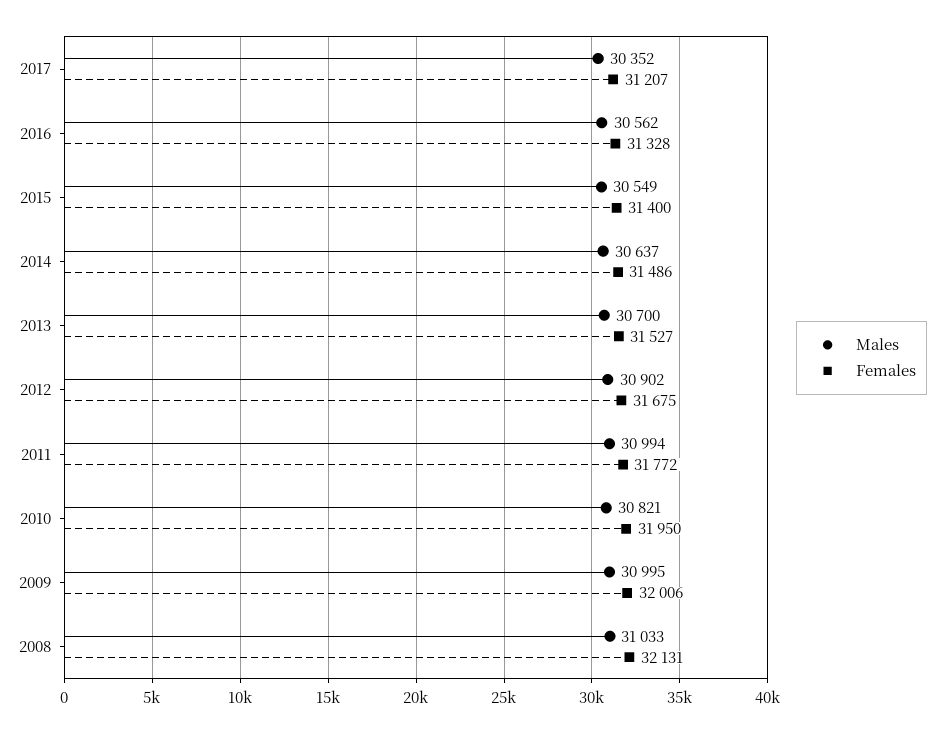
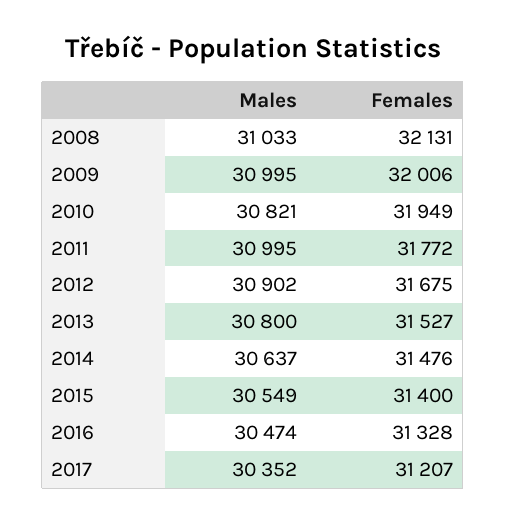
  {
    "Males": {
      "2017": 30352,
-     "2016": 30562,
+     "2016": 30474,
      "2015": 30549,
      "2014": 30637,
-     "2013": 30700,
+     "2013": 30800,
      "2012": 30902,
-     "2011": 30994,
+     "2011": 30995,
      "2010": 30821,
      "2009": 30995,
      "2008": 31033
    },
    "Females": {
      "2017": 31207,
      "2016": 31328,
      "2015": 31400,
-     "2014": 31486,
+     "2014": 31476,
      "2013": 31527,
      "2012": 31675,
      "2011": 31772,
-     "2010": 31950,
+     "2010": 31949,
      "2009": 32006,
      "2008": 32131
    }
  }

